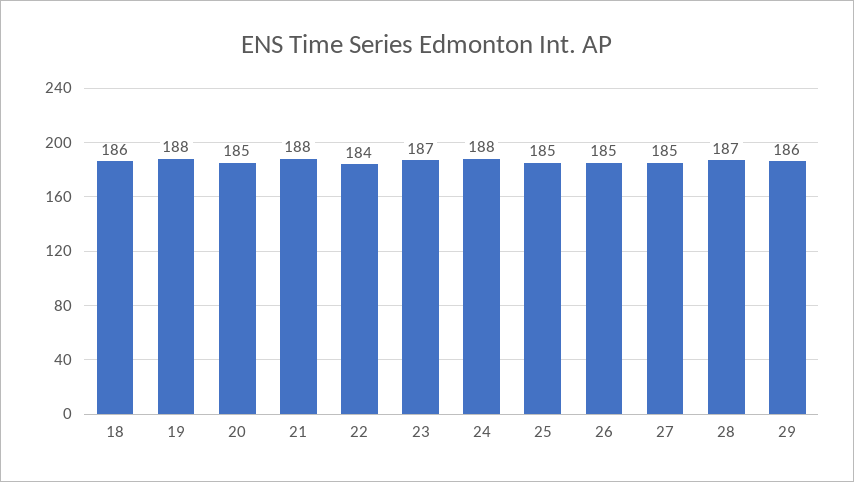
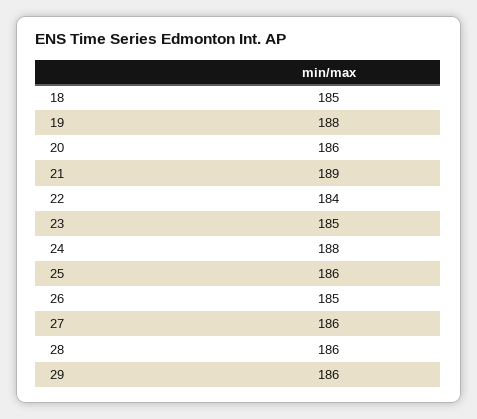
  {
-   "18": 186,
+   "18": 185,
    "19": 188,
-   "20": 185,
+   "20": 186,
-   "21": 188,
+   "21": 189,
    "22": 184,
-   "23": 187,
+   "23": 185,
    "24": 188,
-   "25": 185,
+   "25": 186,
    "26": 185,
-   "27": 185,
+   "27": 186,
-   "28": 187,
+   "28": 186,
    "29": 186
  }

